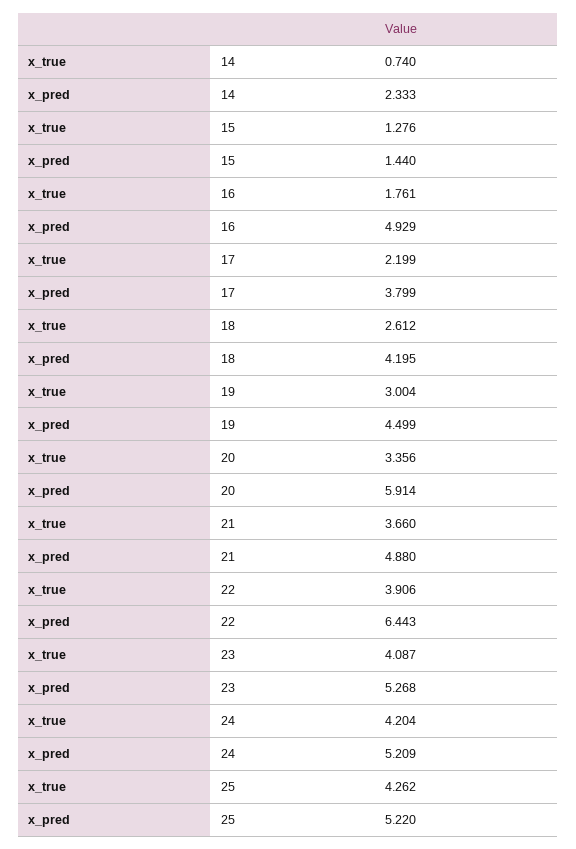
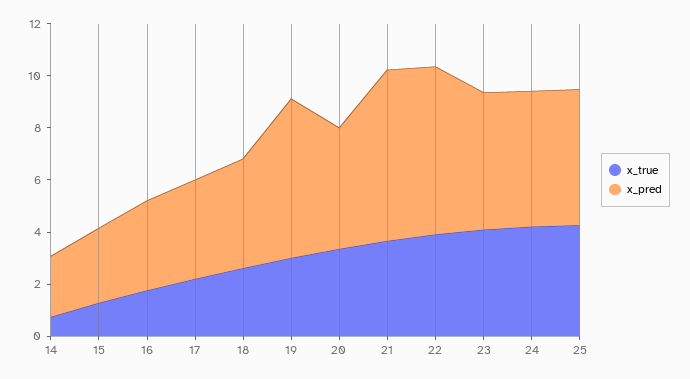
  {
    "x_true": {
      "14": 0.74,
      "15": 1.276,
      "16": 1.761,
      "17": 2.199,
      "18": 2.612,
      "19": 3.004,
      "20": 3.356,
      "21": 3.66,
      "22": 3.906,
      "23": 4.087,
      "24": 4.204,
      "25": 4.262
    },
    "x_pred": {
      "14": 2.333,
-     "15": 1.44,
+     "15": 3,
-     "16": 4.929,
+     "16": 3.5,
      "17": 3.799,
      "18": 4.195,
-     "19": 4.499,
+     "19": 6,
-     "20": 5.914,
+     "20": 4.5,
-     "21": 4.88,
+     "21": 6.5,
      "22": 6.443,
      "23": 5.268,
      "24": 5.209,
      "25": 5.22
    }
  }

